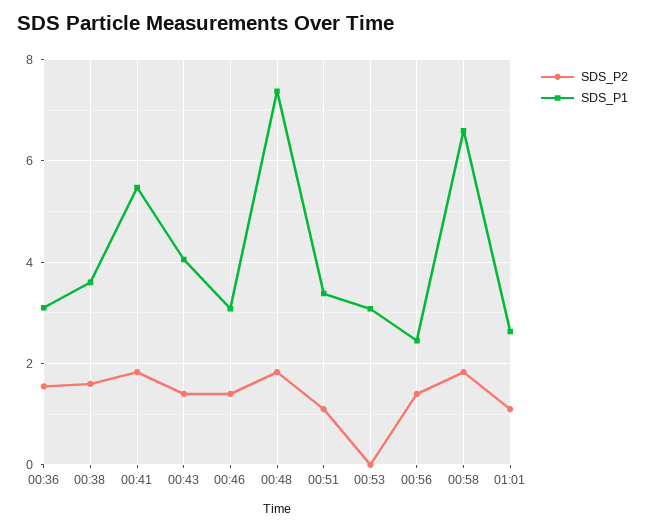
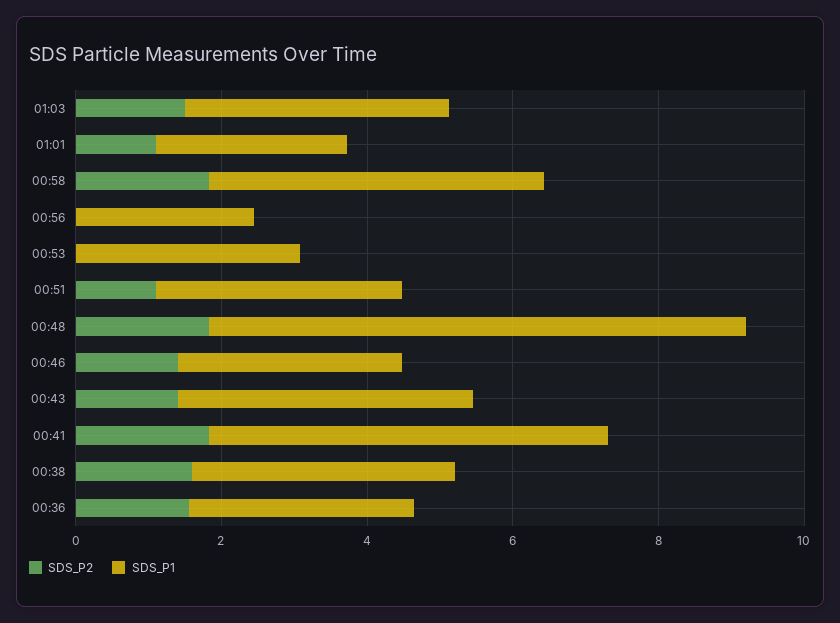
  {
    "SDS_P2": {
      "00:36": 1.6,
      "00:38": 1.6,
      "00:41": 1.8,
      "00:43": 1.4,
      "00:46": 1.4,
      "00:48": 1.8,
      "00:51": 1.2,
      "00:53": 0,
-     "00:56": 1.4,
+     "00:56": 0,
      "00:58": 1.8,
-     "01:01": 1.2
+     "01:01": 1.2,
+     "01:03": 1.5
    },
    "SDS_P1": {
      "00:36": 3.2,
      "00:38": 3.6,
      "00:41": 5.4,
      "00:43": 4,
      "00:46": 3,
      "00:48": 7.4,
      "00:51": 3.4,
      "00:53": 3,
      "00:56": 2.4,
-     "00:58": 6.6,
+     "00:58": 4.5,
-     "01:01": 2.6
+     "01:01": 2.6,
+     "01:03": 3.5
    }
  }

